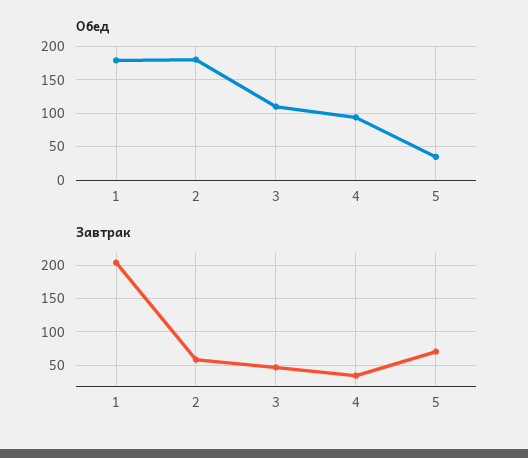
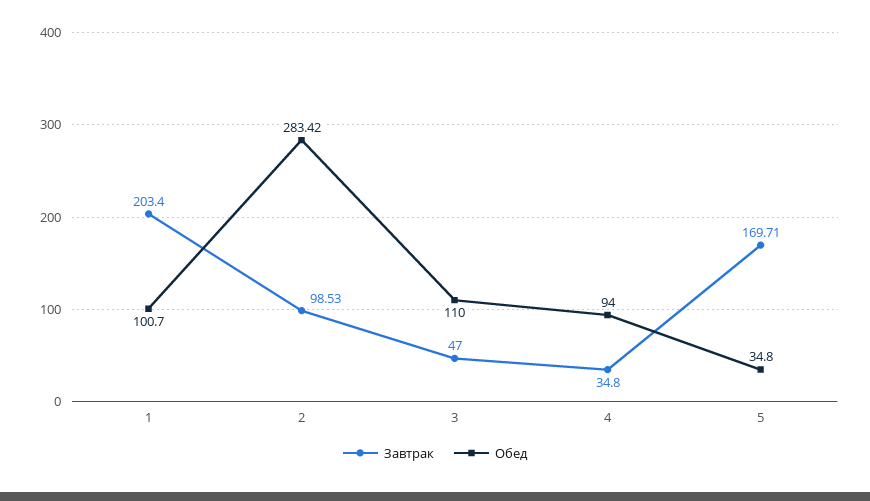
  {
    "Обед": {
-     "1": 180,
+     "1": 100.7,
-     "2": 180,
+     "2": 283.42,
      "3": 110,
      "4": 94,
      "5": 34.8
    },
    "Завтрак": {
      "1": 203.4,
-     "2": 60,
+     "2": 98.53,
      "3": 47,
      "4": 34.8,
-     "5": 70
+     "5": 169.71
    }
  }

